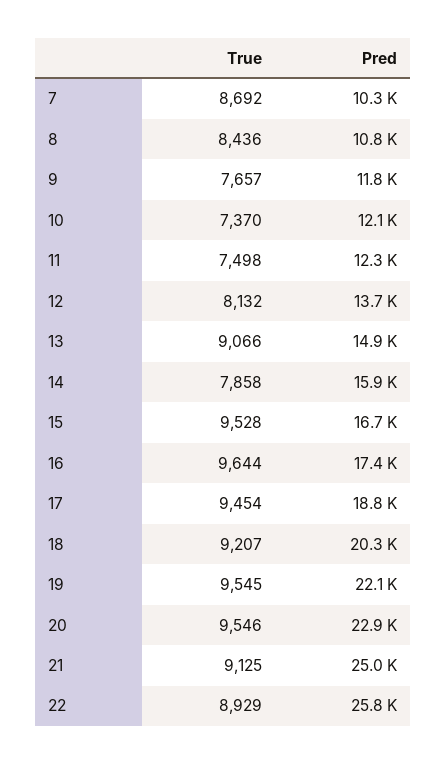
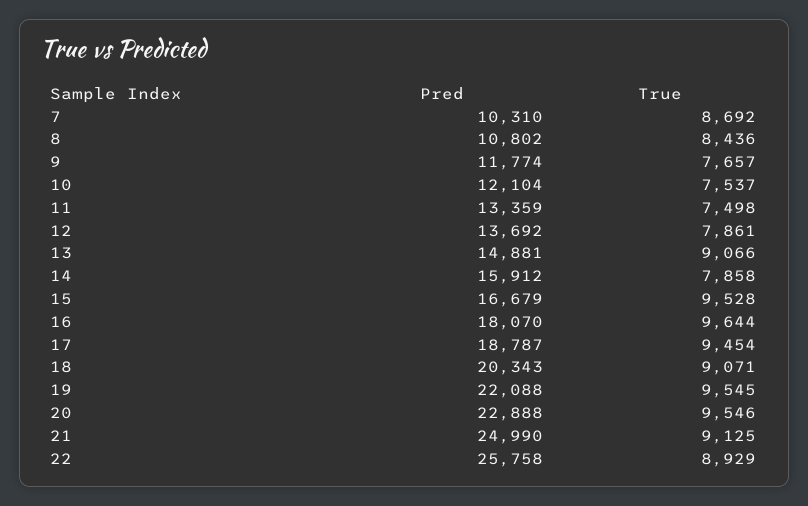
  {
    "True": {
      "7": 8692,
      "8": 8436,
      "9": 7657,
-     "10": 7370,
+     "10": 7537,
      "11": 7498,
-     "12": 8132,
+     "12": 7861,
      "13": 9066,
      "14": 7858,
      "15": 9528,
      "16": 9644,
      "17": 9454,
-     "18": 9207,
+     "18": 9071,
      "19": 9545,
      "20": 9546,
      "21": 9125,
      "22": 8929
    },
    "Pred": {
      "7": 10310,
      "8": 10802,
      "9": 11774,
      "10": 12104,
-     "11": 12300,
+     "11": 13359,
      "12": 13692,
      "13": 14881,
      "14": 15912,
      "15": 16679,
-     "16": 17400,
+     "16": 18070,
      "17": 18787,
      "18": 20343,
      "19": 22088,
      "20": 22888,
      "21": 24990,
      "22": 25758
    }
  }

